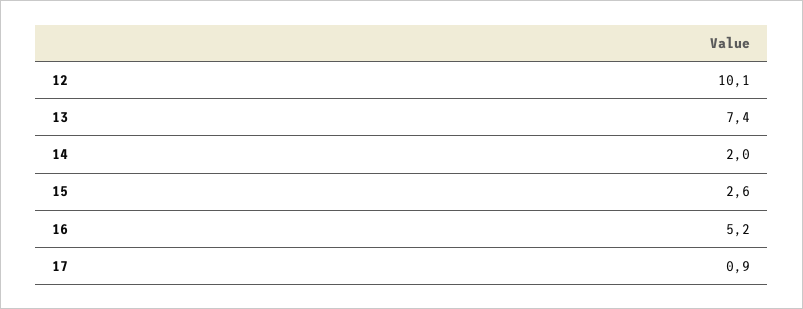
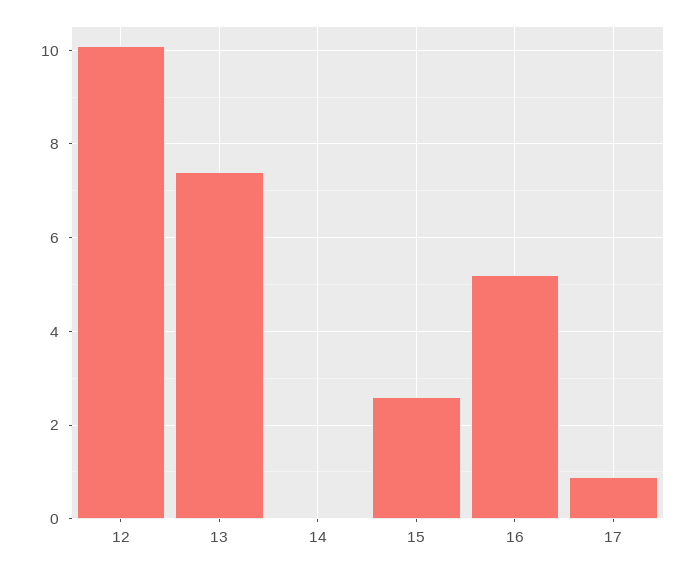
  {
    "12": 10.1,
    "13": 7.4,
-   "14": 2,
+   "14": 0,
    "15": 2.6,
    "16": 5.2,
    "17": 0.9
  }

